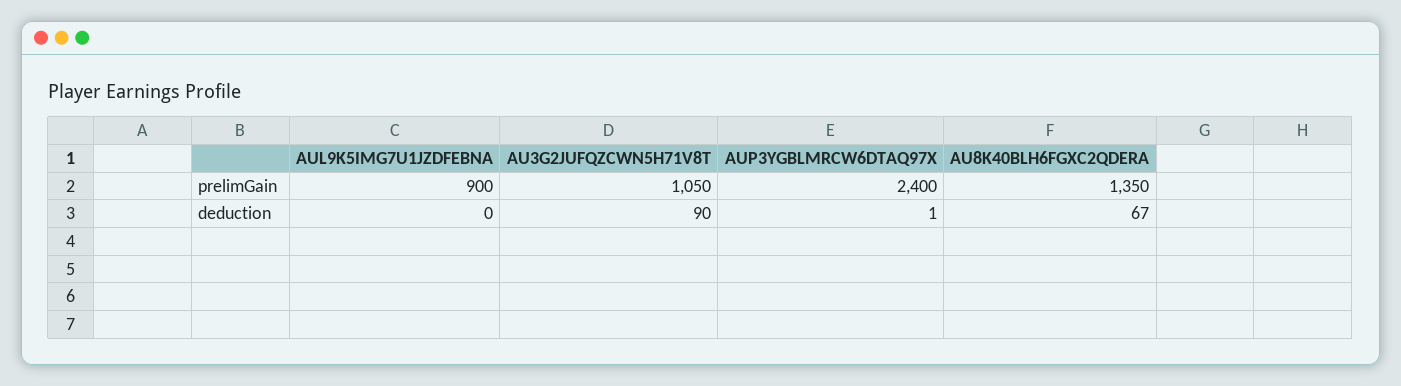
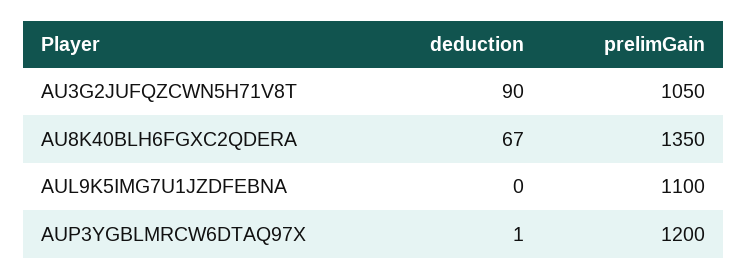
  {
    "AUL9K5IMG7U1JZDFEBNA": {
-     "prelimGain": 900,
+     "prelimGain": 1100,
      "deduction": 0
    },
    "AU3G2JUFQZCWN5H71V8T": {
      "prelimGain": 1050,
      "deduction": 90
    },
    "AUP3YGBLMRCW6DTAQ97X": {
-     "prelimGain": 2400,
+     "prelimGain": 1200,
      "deduction": 1
    },
    "AU8K40BLH6FGXC2QDERA": {
      "prelimGain": 1350,
      "deduction": 67
    }
  }

